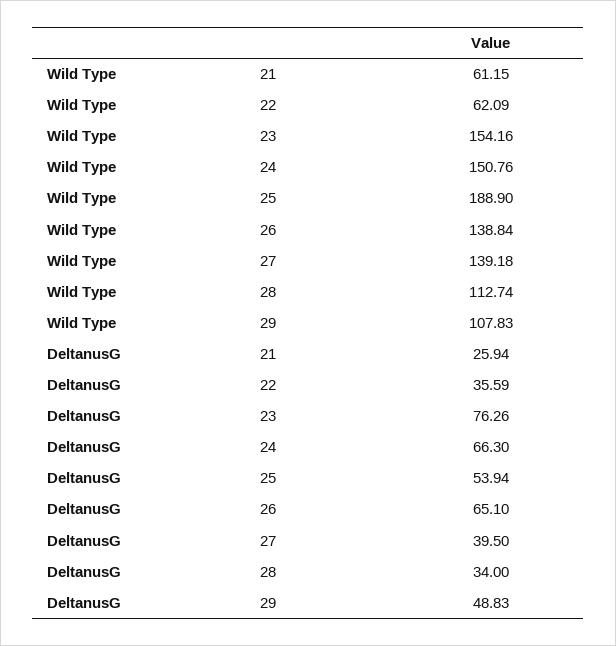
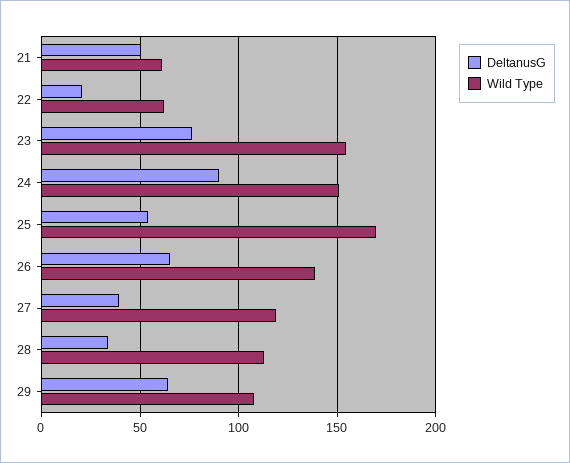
  {
    "Wild Type": {
      "21": 61.15,
      "22": 62.09,
      "23": 154.16,
      "24": 150.76,
-     "25": 188.9,
+     "25": 170,
      "26": 138.84,
-     "27": 139.18,
+     "27": 120,
      "28": 112.74,
      "29": 107.83
    },
    "DeltanusG": {
-     "21": 25.94,
+     "21": 50,
-     "22": 35.59,
+     "22": 20,
      "23": 76.26,
-     "24": 66.3,
+     "24": 90,
      "25": 53.94,
      "26": 65.1,
      "27": 39.5,
      "28": 34,
-     "29": 48.83
+     "29": 65
    }
  }

